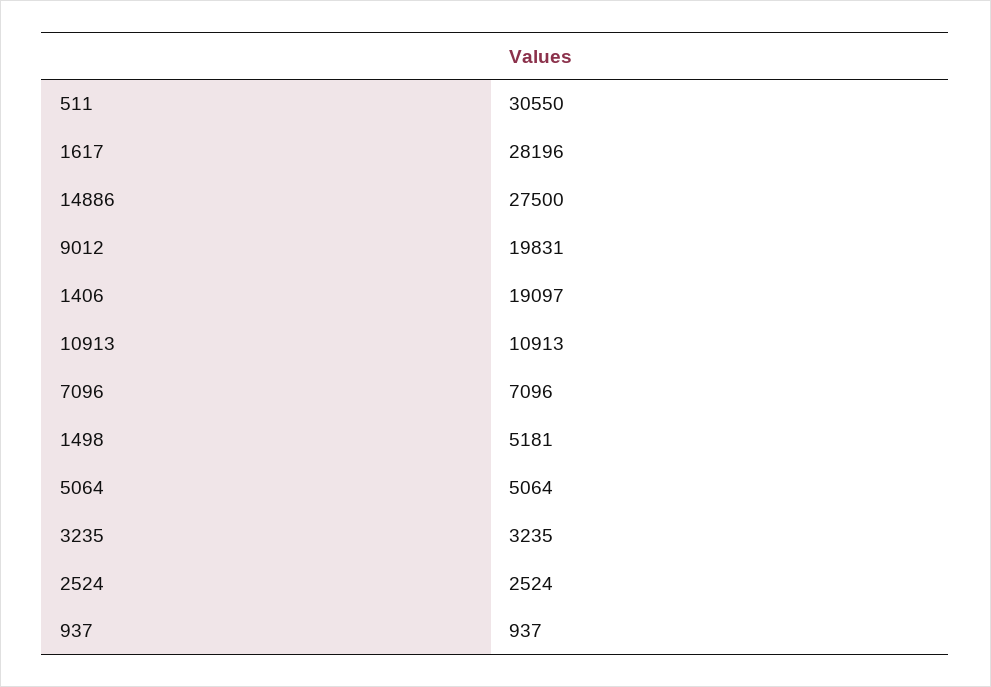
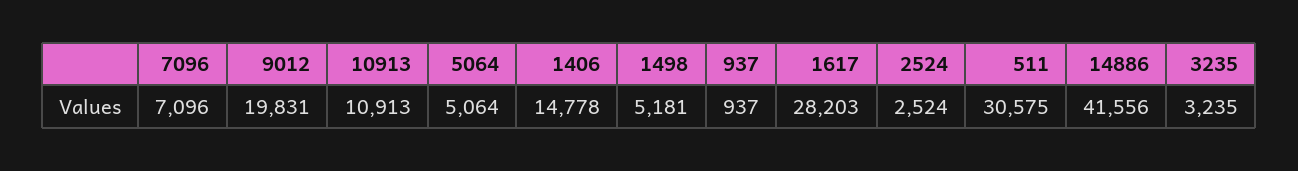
  {
-   "511": 30550,
+   "511": 30575,
-   "1617": 28196,
+   "1617": 28203,
-   "14886": 27500,
+   "14886": 41556,
    "9012": 19831,
-   "1406": 19097,
+   "1406": 14778,
    "10913": 10913,
    "7096": 7096,
    "1498": 5181,
    "5064": 5064,
    "3235": 3235,
    "2524": 2524,
    "937": 937
  }

